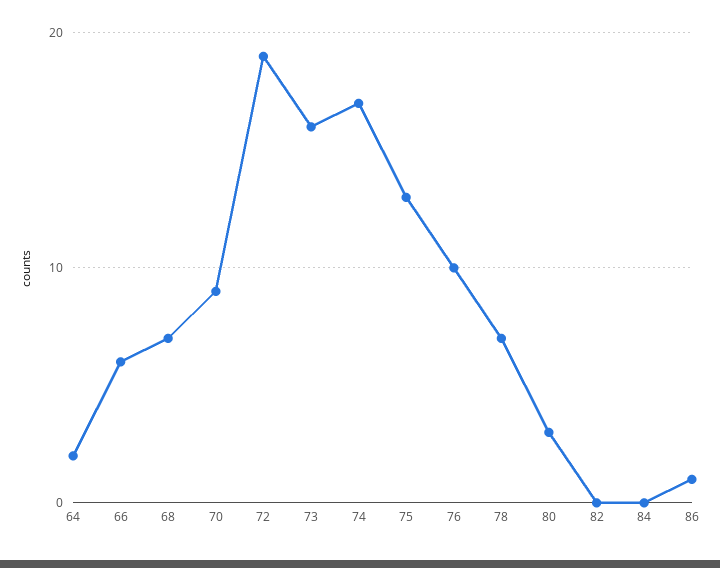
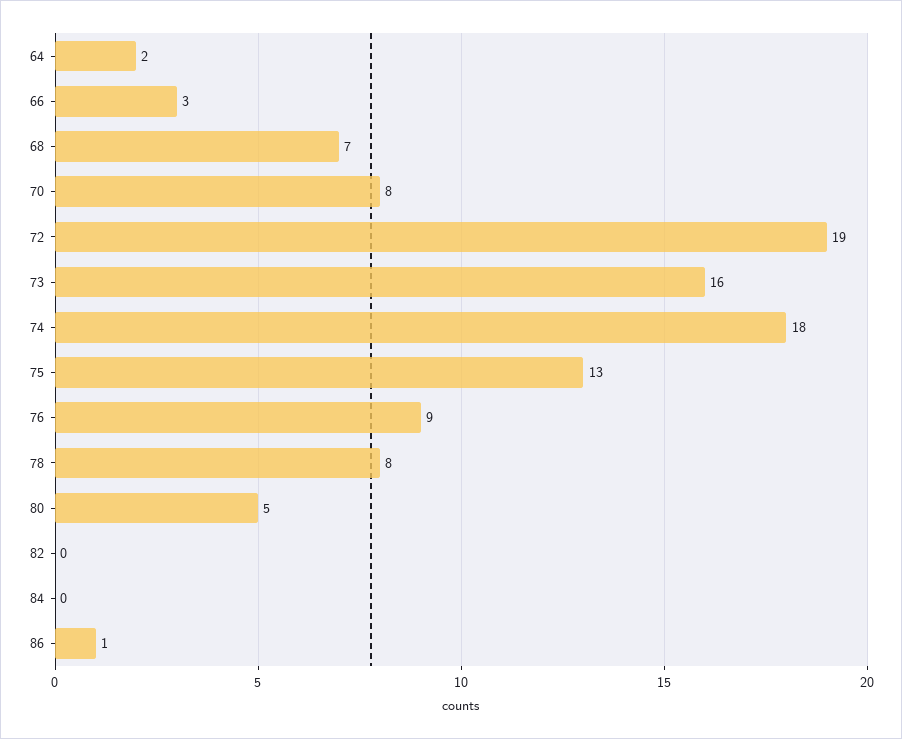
  {
    "64": 2,
-   "66": 6,
+   "66": 3,
    "68": 7,
-   "70": 9,
+   "70": 8,
    "72": 19,
    "73": 16,
-   "74": 17,
+   "74": 18,
    "75": 13,
-   "76": 10,
+   "76": 9,
-   "78": 7,
+   "78": 8,
-   "80": 3,
+   "80": 5,
    "82": 0,
    "84": 0,
    "86": 1
  }

